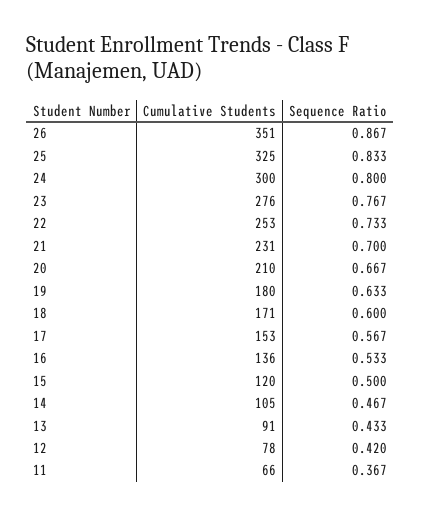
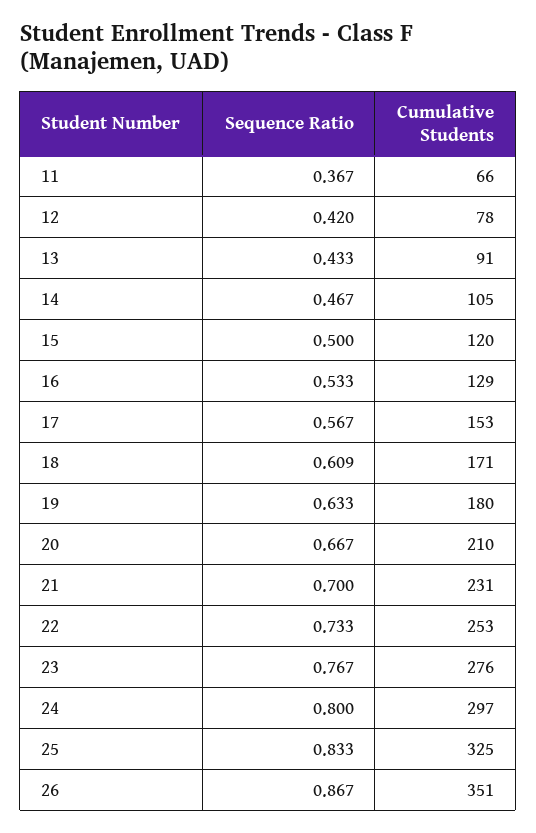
  {
    "Cumulative Students": {
      "26": 351,
      "25": 325,
-     "24": 300,
+     "24": 297,
      "23": 276,
      "22": 253,
      "21": 231,
      "20": 210,
      "19": 180,
      "18": 171,
      "17": 153,
-     "16": 136,
+     "16": 129,
      "15": 120,
      "14": 105,
      "13": 91,
      "12": 78,
      "11": 66
    },
    "Sequence Ratio": {
      "26": 0.867,
      "25": 0.833,
      "24": 0.8,
      "23": 0.767,
      "22": 0.733,
      "21": 0.7,
      "20": 0.667,
      "19": 0.633,
-     "18": 0.6,
+     "18": 0.609,
      "17": 0.567,
      "16": 0.533,
      "15": 0.5,
      "14": 0.467,
      "13": 0.433,
      "12": 0.42,
      "11": 0.367
    }
  }

